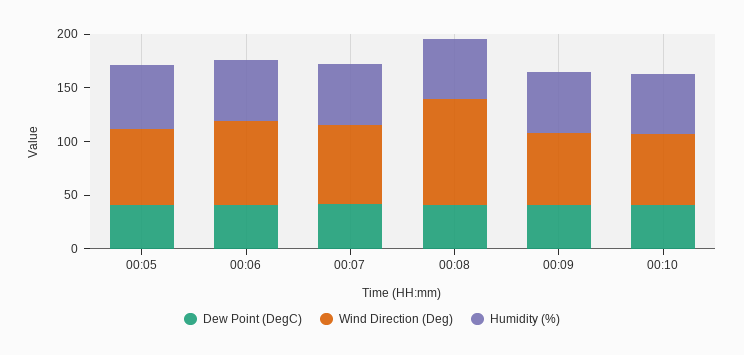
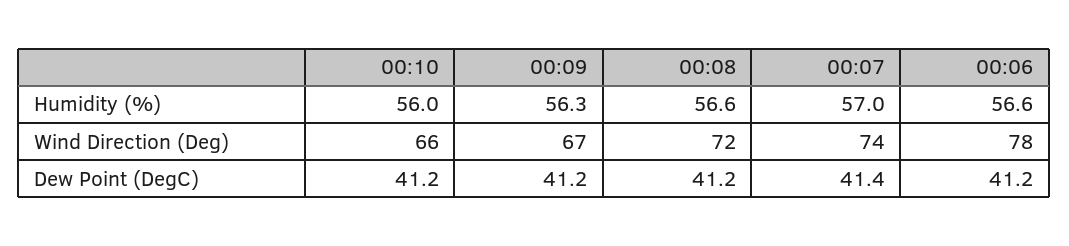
  {
    "Dew Point (DegC)": {
-     "00:05": 40,
      "00:06": 41.2,
      "00:07": 41.4,
      "00:08": 41.2,
      "00:09": 41.2,
      "00:10": 41.2
    },
    "Wind Direction (Deg)": {
-     "00:05": 70,
      "00:06": 78,
      "00:07": 74,
-     "00:08": 100,
+     "00:08": 72,
      "00:09": 67,
      "00:10": 66
    },
    "Humidity (%)": {
-     "00:05": 60,
      "00:06": 56.6,
      "00:07": 57,
      "00:08": 56.6,
      "00:09": 56.3,
      "00:10": 56
    }
  }

